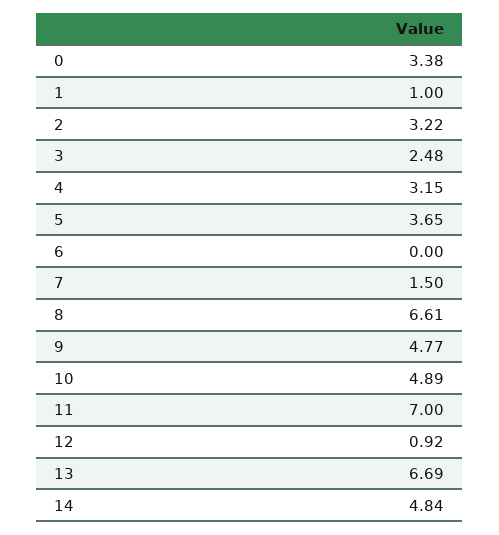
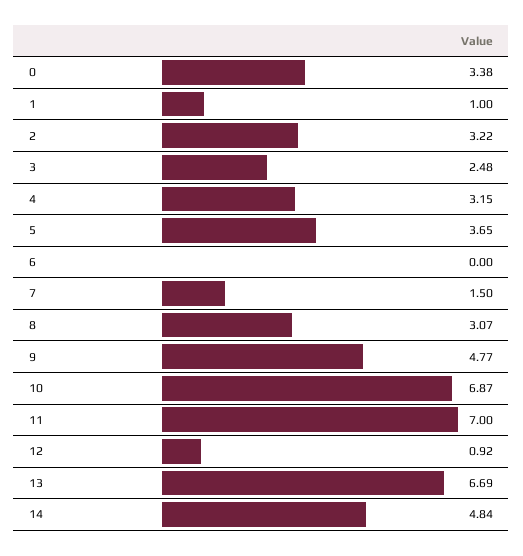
  {
    "0": 3.38,
    "1": 1,
    "2": 3.22,
    "3": 2.48,
    "4": 3.15,
    "5": 3.65,
    "6": 0,
    "7": 1.5,
-   "8": 6.61,
+   "8": 3.07,
    "9": 4.77,
-   "10": 4.89,
+   "10": 6.87,
    "11": 7,
    "12": 0.92,
    "13": 6.69,
    "14": 4.84
  }

